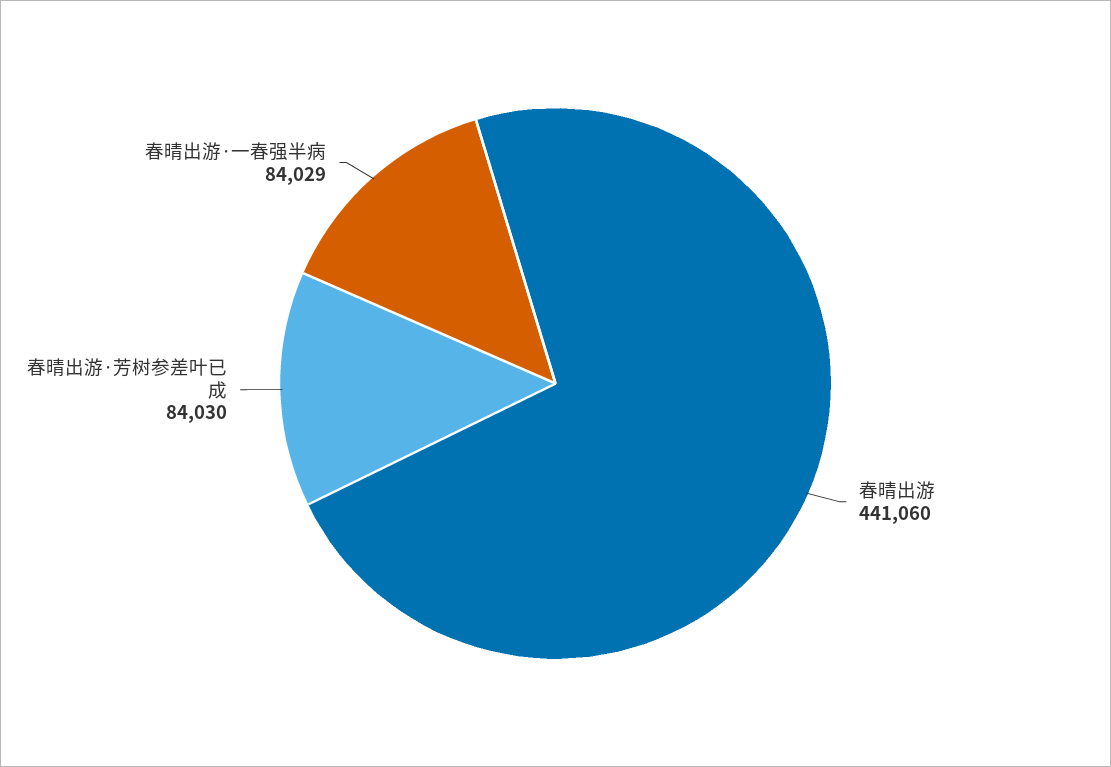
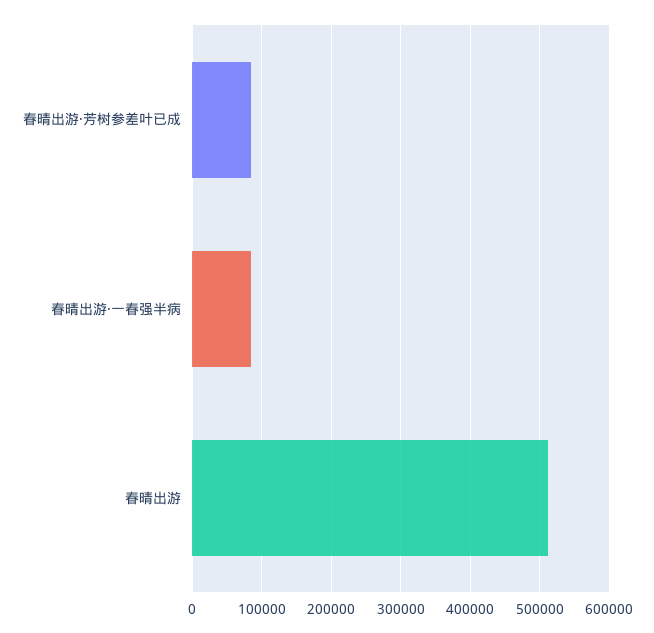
  {
-   "春晴出游": 441060,
+   "春晴出游": 510000,
    "春晴出游·芳树参差叶已成": 84030,
    "春晴出游·一春强半病": 84029
  }

